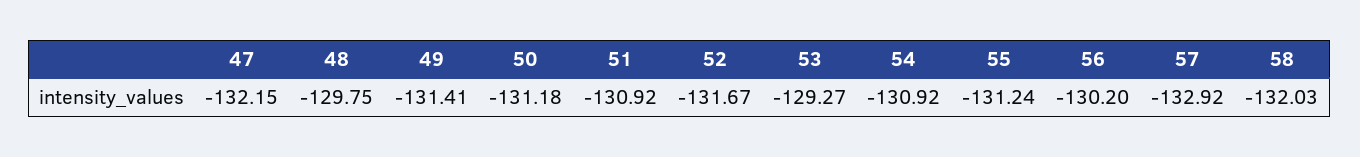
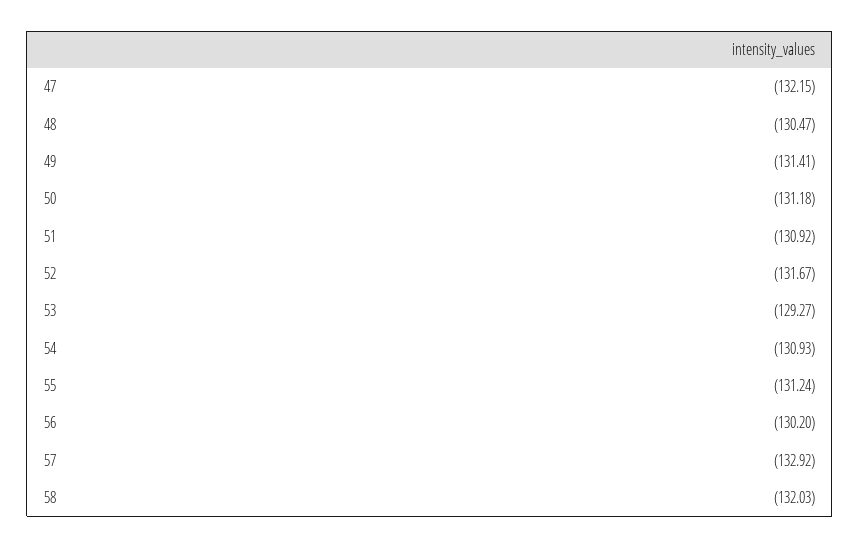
  {
    "47": -132.15,
-   "48": -129.75,
+   "48": -130.47,
    "49": -131.41,
    "50": -131.18,
    "51": -130.92,
    "52": -131.67,
    "53": -129.27,
-   "54": -130.92,
+   "54": -130.93,
    "55": -131.24,
    "56": -130.2,
    "57": -132.92,
    "58": -132.03
  }

